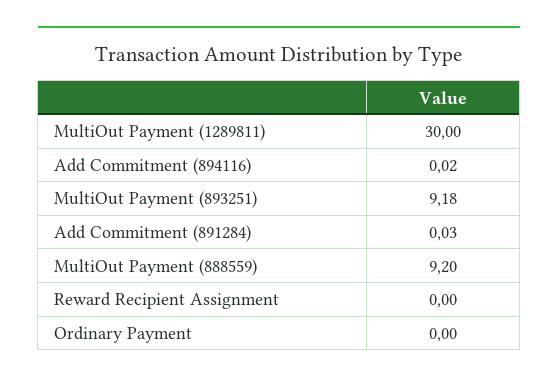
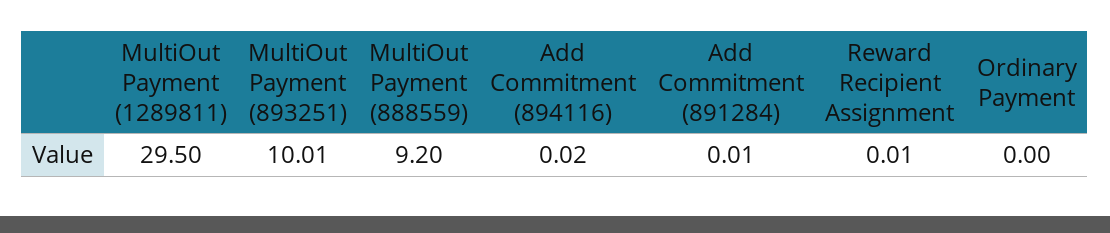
  {
-   "MultiOut Payment (1289811)": 30,
+   "MultiOut Payment (1289811)": 29.5,
    "Add Commitment (894116)": 0.02,
-   "MultiOut Payment (893251)": 9.18,
+   "MultiOut Payment (893251)": 10.01,
-   "Add Commitment (891284)": 0.03,
+   "Add Commitment (891284)": 0.01,
    "MultiOut Payment (888559)": 9.2,
-   "Reward Recipient Assignment": 0,
+   "Reward Recipient Assignment": 0.01,
    "Ordinary Payment": 0
  }

